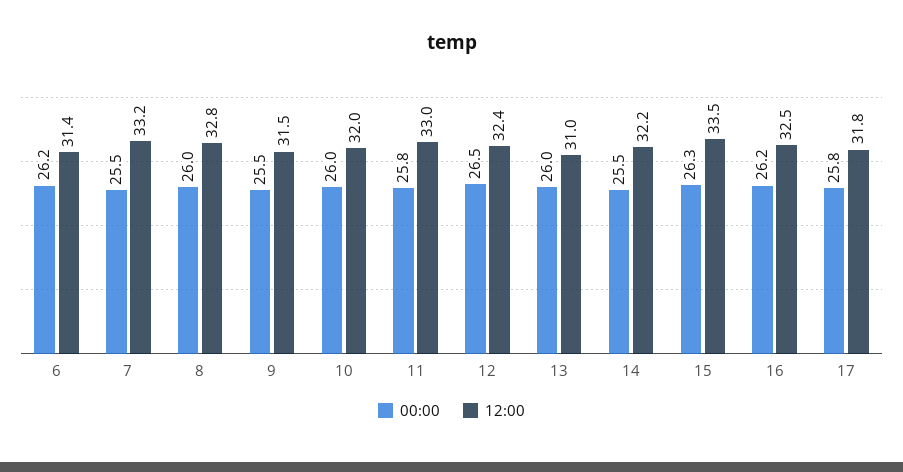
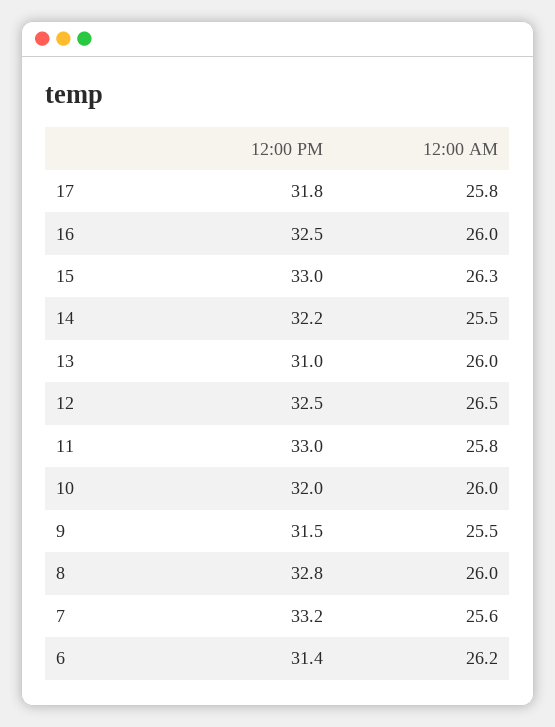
  {
    "00:00": {
      "6": 26.2,
-     "7": 25.5,
+     "7": 25.6,
      "8": 26,
      "9": 25.5,
      "10": 26,
      "11": 25.8,
      "12": 26.5,
      "13": 26,
      "14": 25.5,
      "15": 26.3,
-     "16": 26.2,
+     "16": 26,
      "17": 25.8
    },
    "12:00": {
      "6": 31.4,
      "7": 33.2,
      "8": 32.8,
      "9": 31.5,
      "10": 32,
      "11": 33,
-     "12": 32.4,
+     "12": 32.5,
      "13": 31,
      "14": 32.2,
-     "15": 33.5,
+     "15": 33,
      "16": 32.5,
      "17": 31.8
    }
  }

